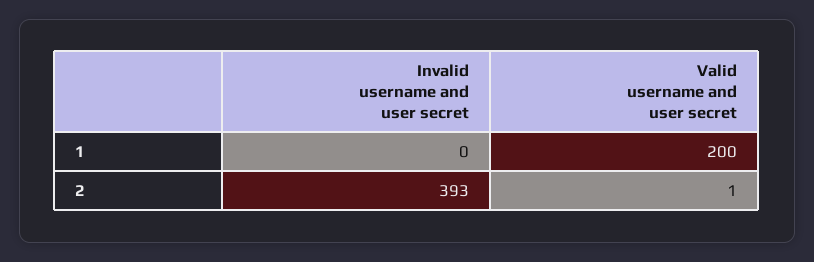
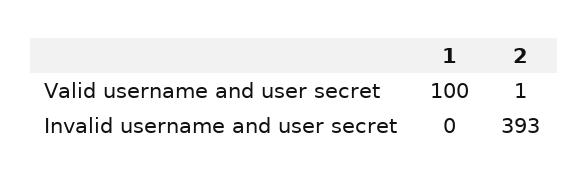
  {
    "Invalid username and user secret": {
      "1": 0,
      "2": 393
    },
    "Valid username and user secret": {
-     "1": 200,
+     "1": 100,
      "2": 1
    }
  }

